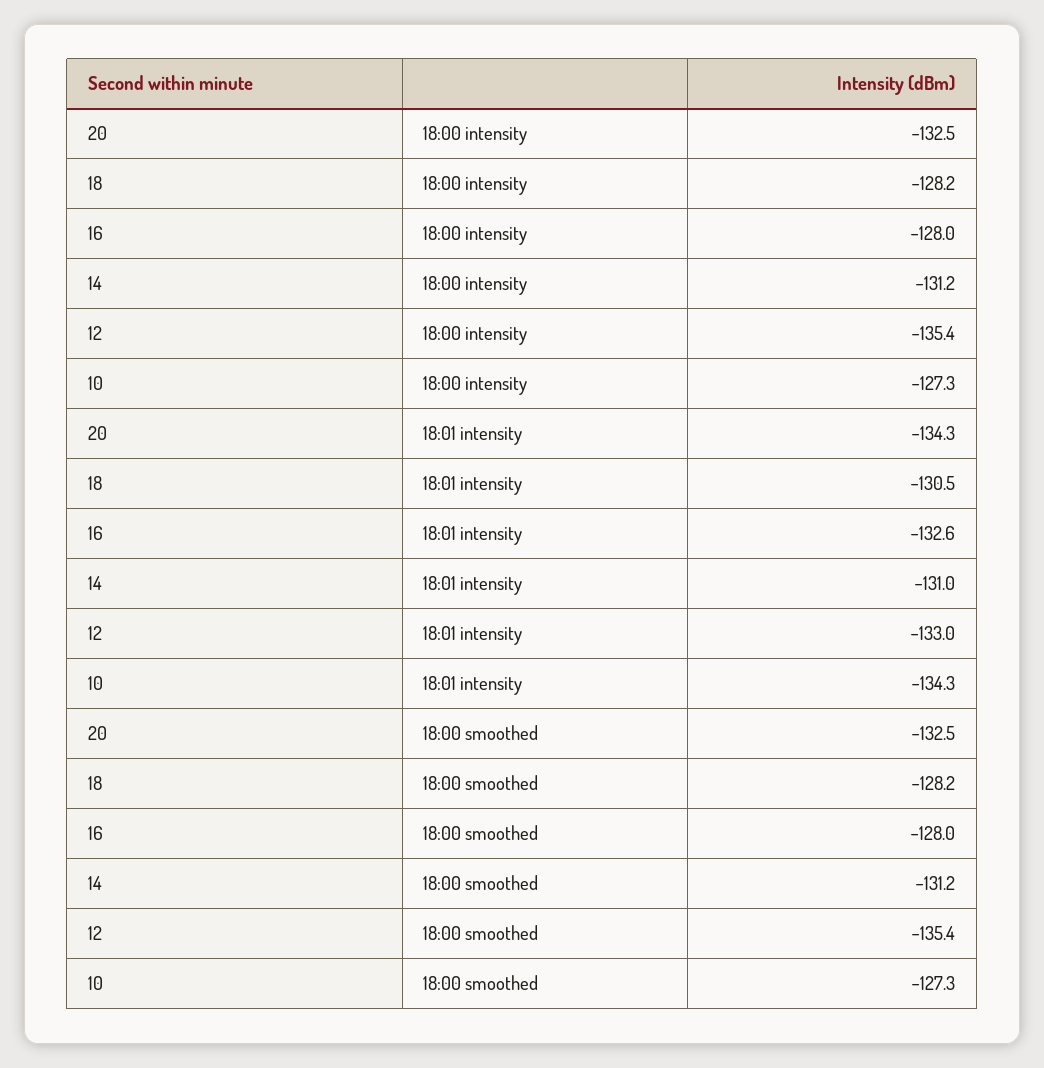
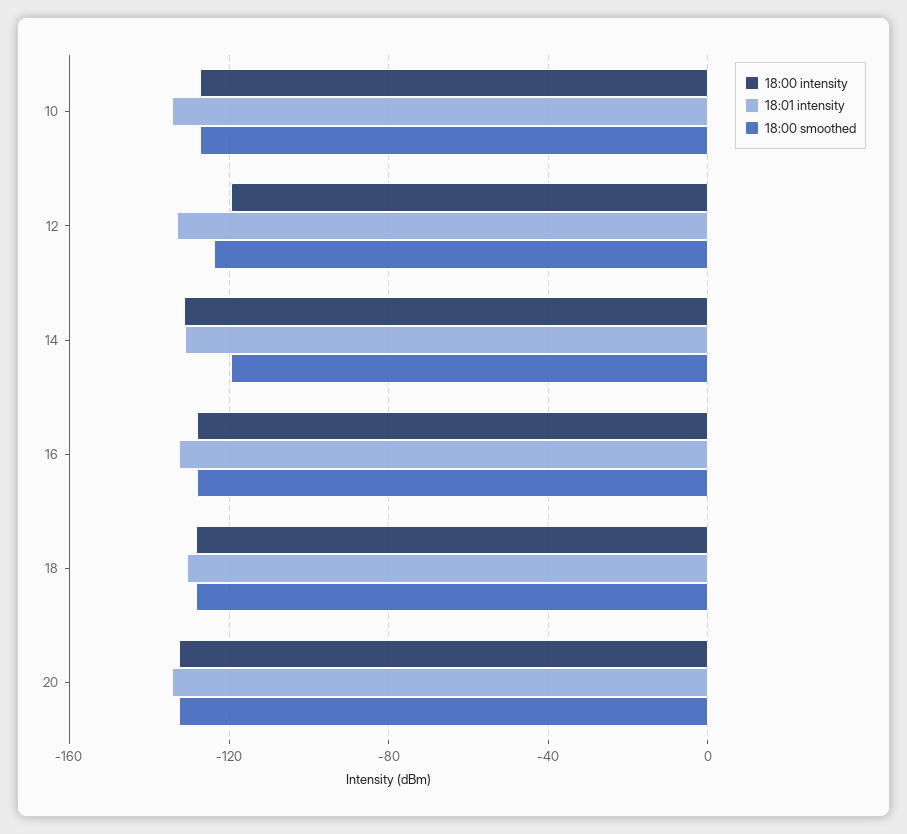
  {
    "18:00 intensity": {
      "20": -132.5,
      "18": -128.2,
      "16": -128,
      "14": -131.2,
-     "12": -135.4,
+     "12": -120,
      "10": -127.3
    },
    "18:01 intensity": {
      "20": -134.3,
      "18": -130.5,
      "16": -132.6,
      "14": -131,
      "12": -133,
      "10": -134.3
    },
    "18:00 smoothed": {
      "20": -132.5,
      "18": -128.2,
      "16": -128,
-     "14": -131.2,
+     "14": -120,
-     "12": -135.4,
+     "12": -125,
      "10": -127.3
    }
  }

